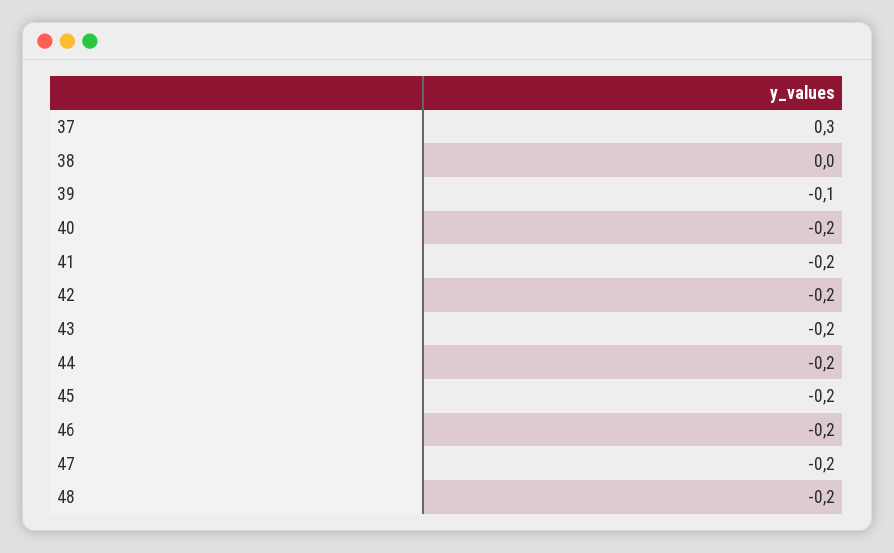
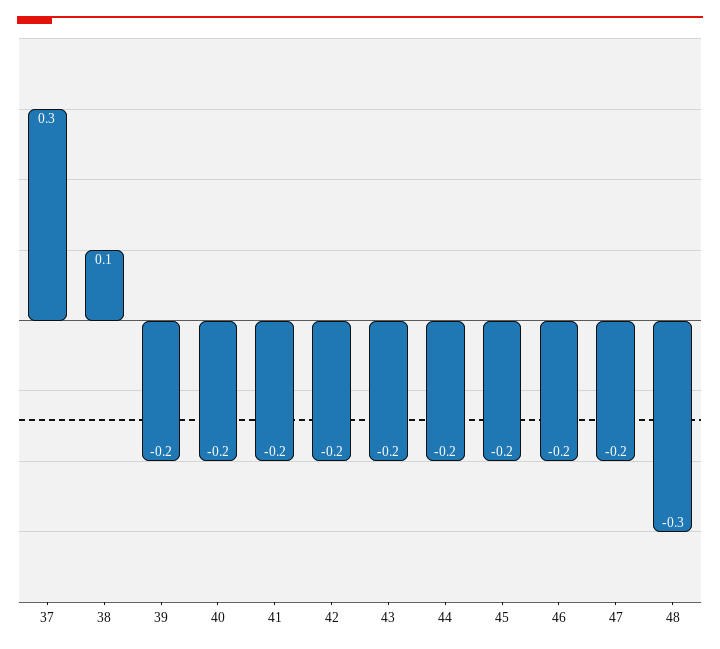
  {
    "37": 0.3,
-   "38": 0,
+   "38": 0.1,
-   "39": -0.1,
+   "39": -0.2,
    "40": -0.2,
    "41": -0.2,
    "42": -0.2,
    "43": -0.2,
    "44": -0.2,
    "45": -0.2,
    "46": -0.2,
    "47": -0.2,
-   "48": -0.2
+   "48": -0.3
  }

